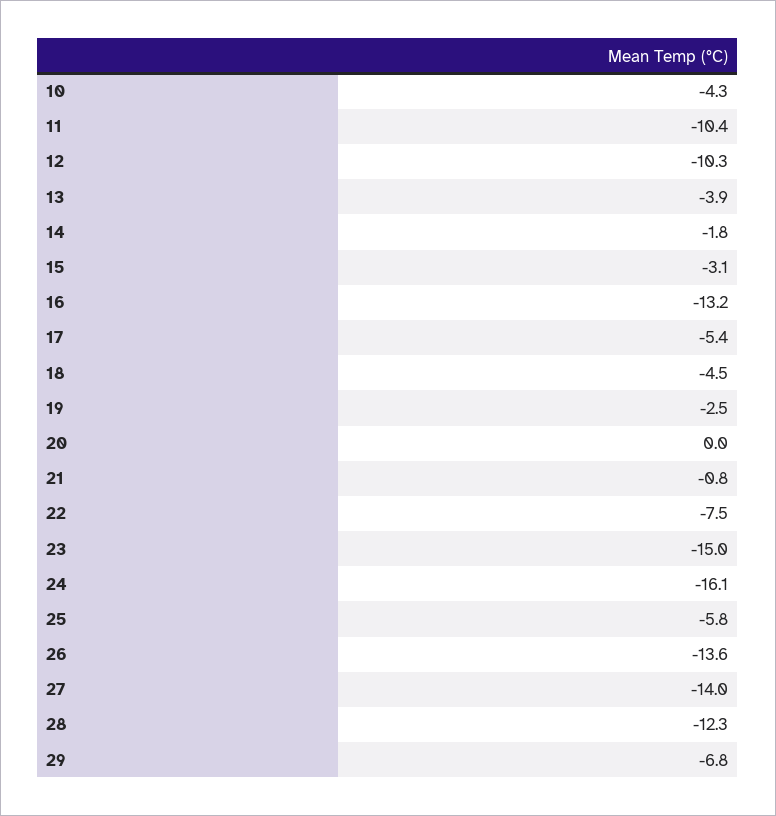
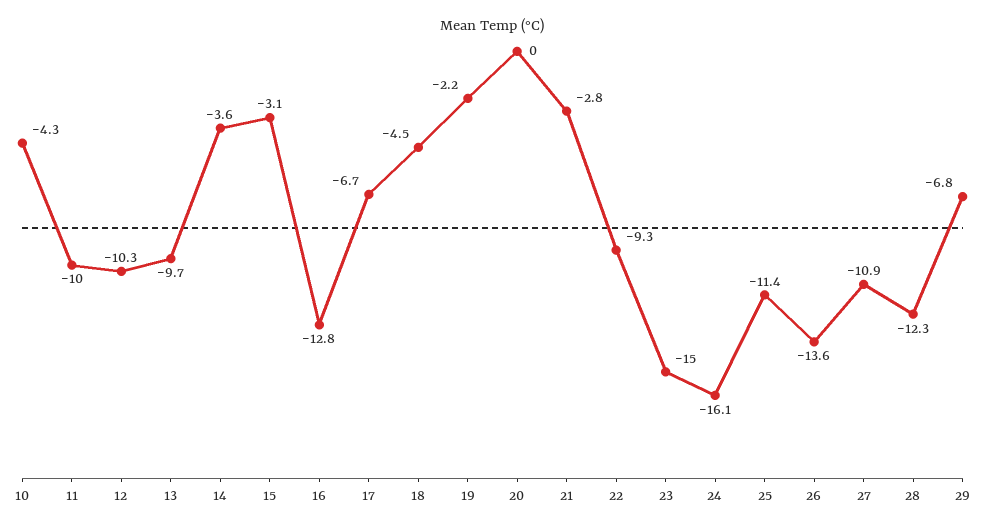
  {
    "10": -4.3,
-   "11": -10.4,
+   "11": -10,
    "12": -10.3,
-   "13": -3.9,
+   "13": -9.7,
-   "14": -1.8,
+   "14": -3.6,
    "15": -3.1,
-   "16": -13.2,
+   "16": -12.8,
-   "17": -5.4,
+   "17": -6.7,
    "18": -4.5,
-   "19": -2.5,
+   "19": -2.2,
    "20": 0,
-   "21": -0.8,
+   "21": -2.8,
-   "22": -7.5,
+   "22": -9.3,
    "23": -15,
    "24": -16.1,
-   "25": -5.8,
+   "25": -11.4,
    "26": -13.6,
-   "27": -14,
+   "27": -10.9,
    "28": -12.3,
    "29": -6.8
  }

